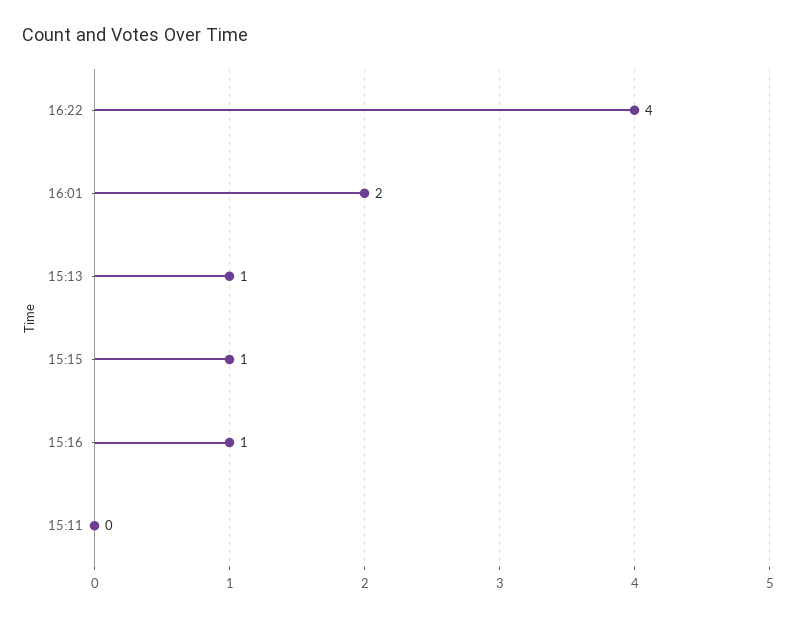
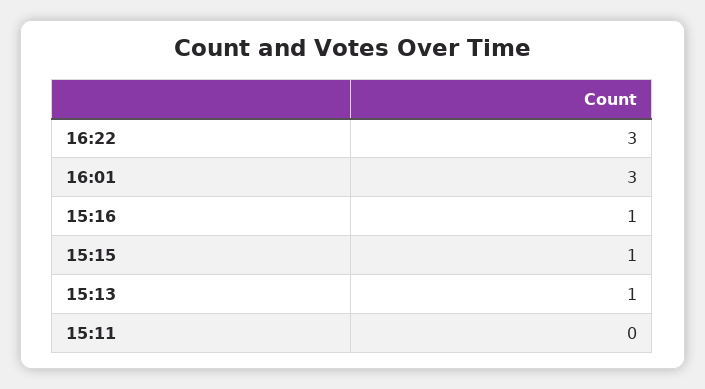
  {
-   "16:22": 4,
+   "16:22": 3,
-   "16:01": 2,
+   "16:01": 3,
    "15:13": 1,
    "15:15": 1,
    "15:16": 1,
    "15:11": 0
  }

